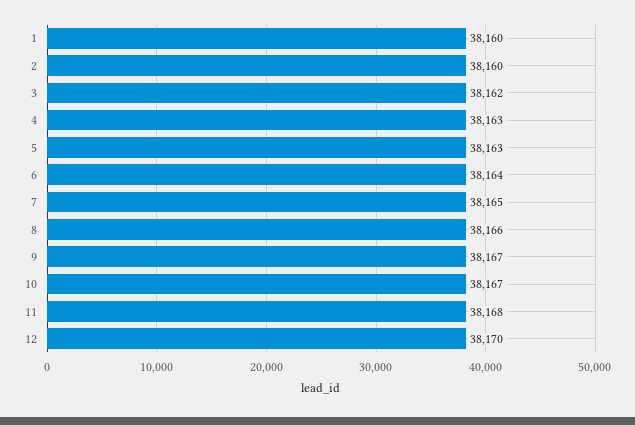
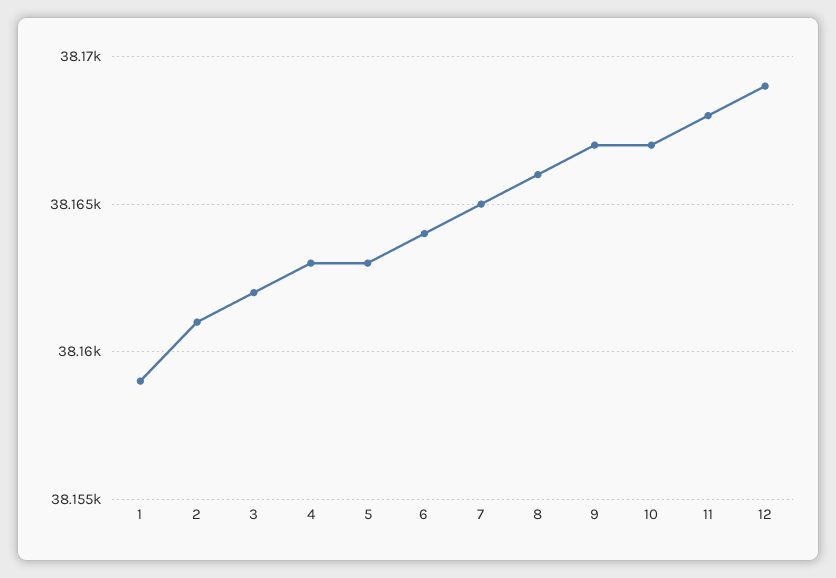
  {
-   "1": 38160,
+   "1": 38159,
-   "2": 38160,
+   "2": 38161,
    "3": 38162,
    "4": 38163,
    "5": 38163,
    "6": 38164,
    "7": 38165,
    "8": 38166,
    "9": 38167,
    "10": 38167,
    "11": 38168,
-   "12": 38170
+   "12": 38169
  }

